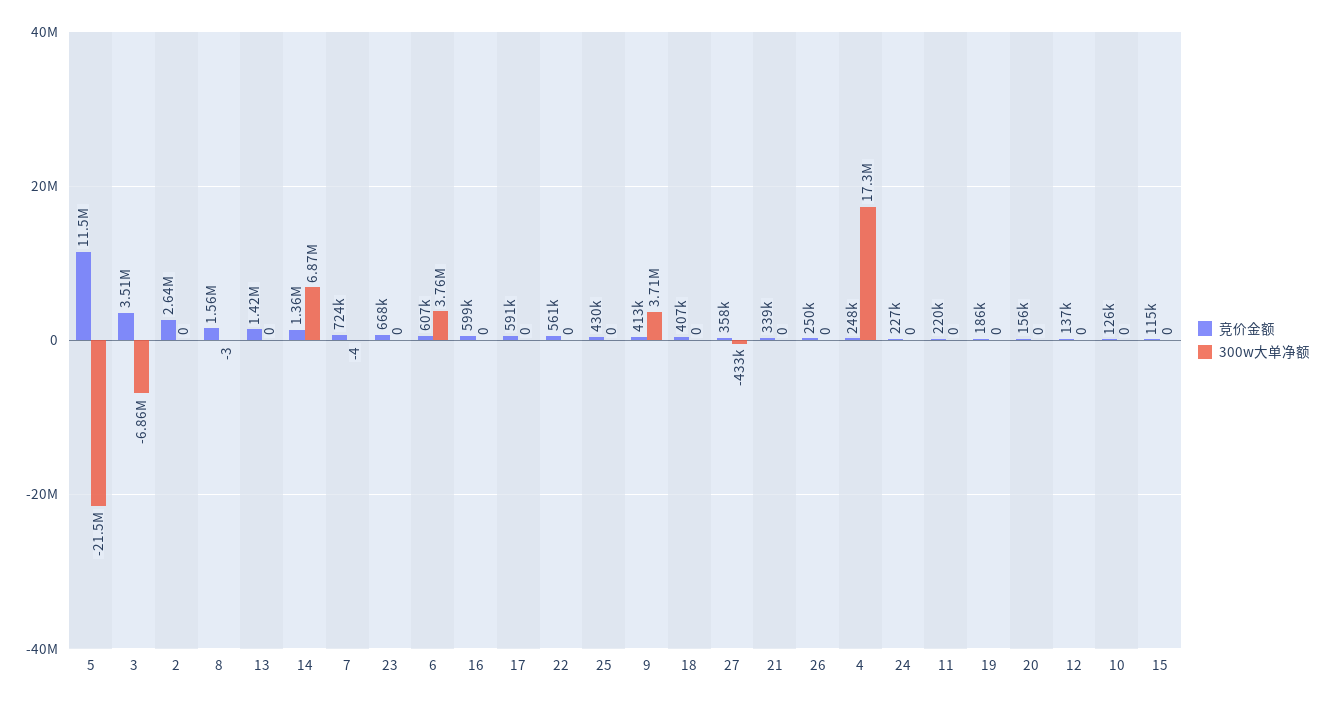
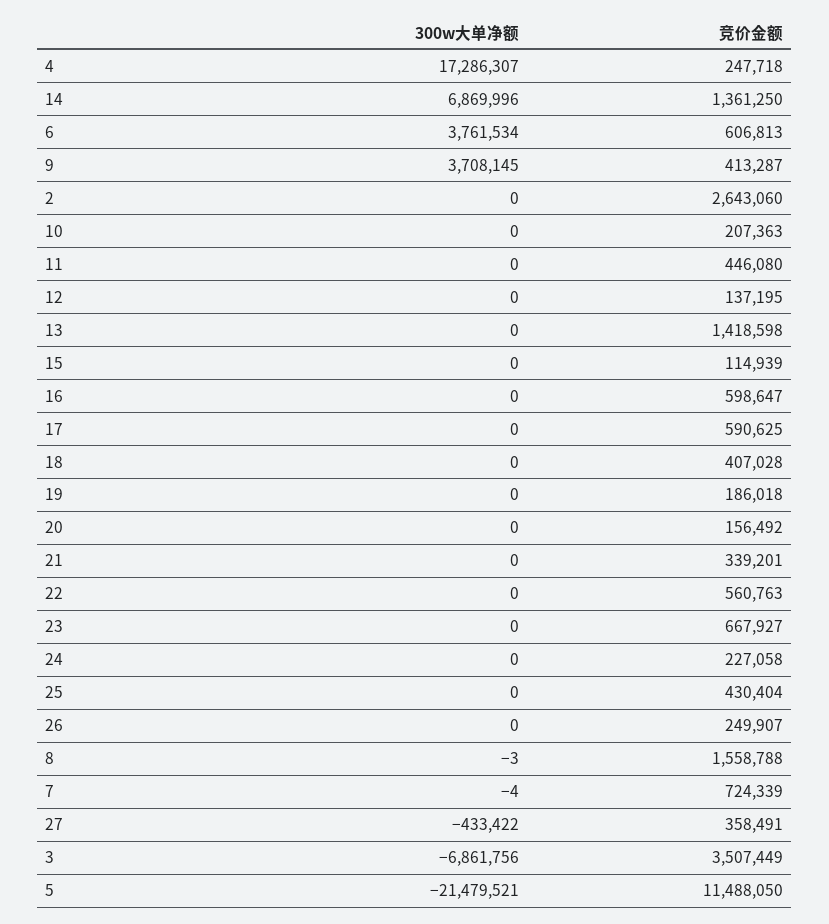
  {
    "竞价金额": {
      "5": 11488050,
      "3": 3507449,
      "2": 2643060,
      "8": 1558788,
      "13": 1418598,
      "14": 1361250,
      "7": 724339,
      "23": 667927,
      "6": 606813,
      "16": 598647,
      "17": 590625,
      "22": 560763,
      "25": 430404,
      "9": 413287,
      "18": 407028,
      "27": 358491,
      "21": 339201,
      "26": 249907,
      "4": 247718,
      "24": 227058,
-     "11": 220000,
+     "11": 446080,
      "19": 186018,
      "20": 156492,
      "12": 137195,
-     "10": 126000,
+     "10": 207363,
      "15": 114939
    },
    "300w大单净额": {
      "5": -21479521,
      "3": -6861756,
      "2": 0,
      "8": -3,
      "13": 0,
      "14": 6869996,
      "7": -4,
      "23": 0,
      "6": 3761534,
      "16": 0,
      "17": 0,
      "22": 0,
      "25": 0,
      "9": 3708145,
      "18": 0,
      "27": -433422,
      "21": 0,
      "26": 0,
      "4": 17286307,
      "24": 0,
      "11": 0,
      "19": 0,
      "20": 0,
      "12": 0,
      "10": 0,
      "15": 0
    }
  }

